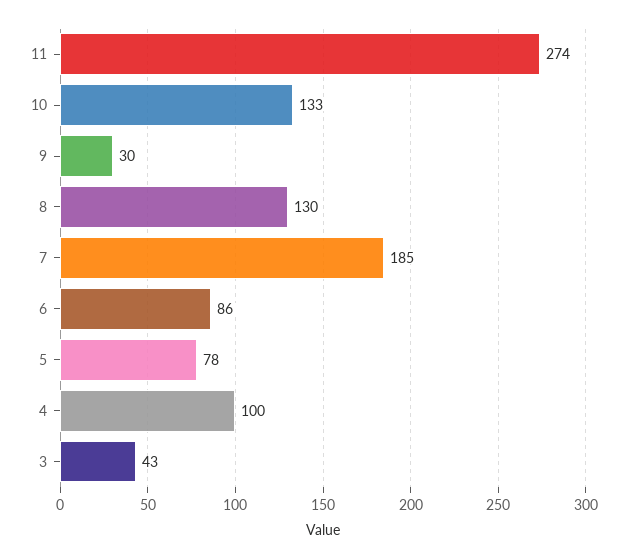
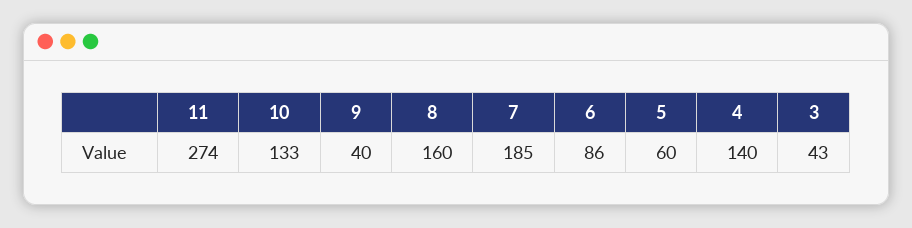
  {
    "11": 274,
    "10": 133,
-   "9": 30,
+   "9": 40,
-   "8": 130,
+   "8": 160,
    "7": 185,
    "6": 86,
-   "5": 78,
+   "5": 60,
-   "4": 100,
+   "4": 140,
    "3": 43
  }

